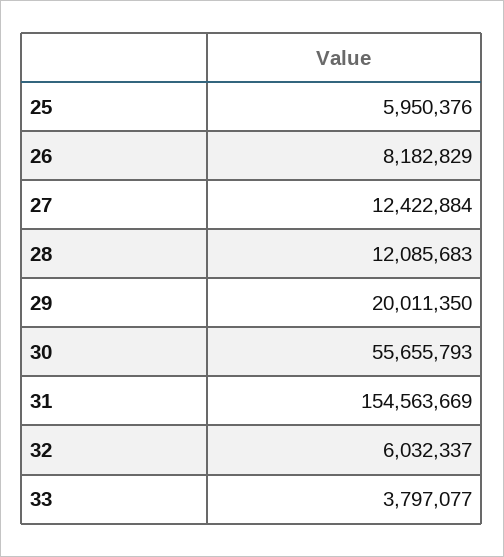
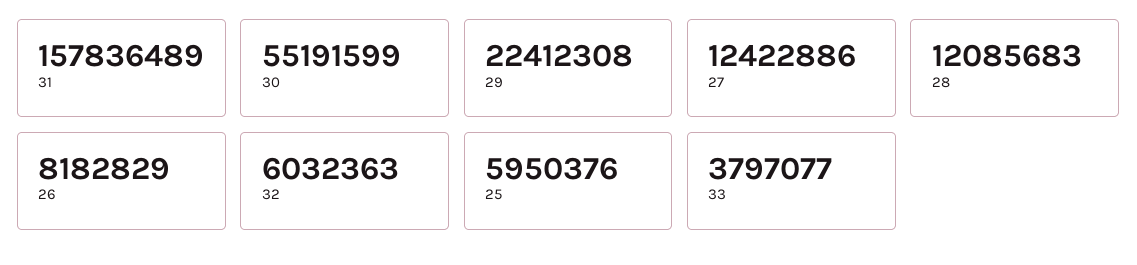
  {
    "25": 5950376,
    "26": 8182829,
-   "27": 12422884,
+   "27": 12422886,
    "28": 12085683,
-   "29": 20011350,
+   "29": 22412308,
-   "30": 55655793,
+   "30": 55191599,
-   "31": 154563669,
+   "31": 157836489,
-   "32": 6032337,
+   "32": 6032363,
    "33": 3797077
  }

